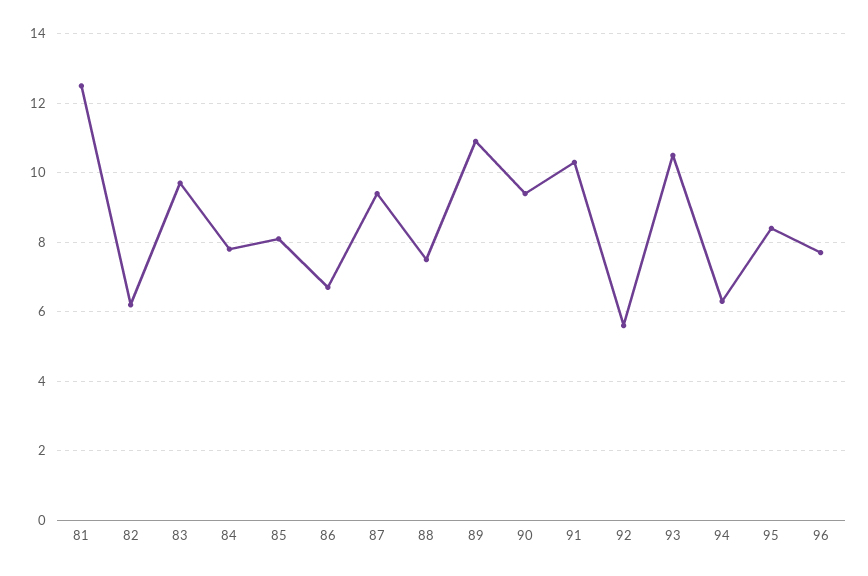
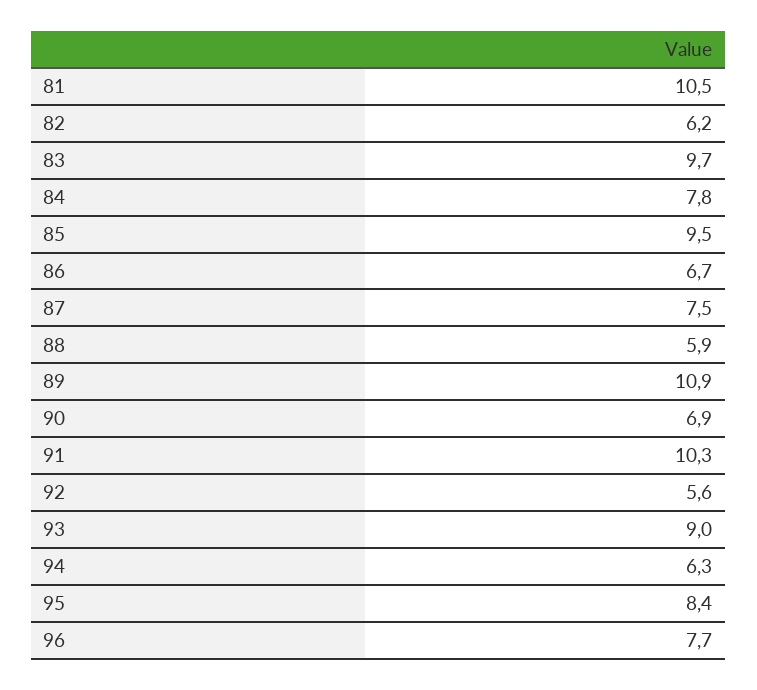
  {
-   "81": 12.5,
+   "81": 10.5,
    "82": 6.2,
    "83": 9.7,
    "84": 7.8,
-   "85": 8,
+   "85": 9.5,
    "86": 6.7,
-   "87": 9.5,
+   "87": 7.5,
-   "88": 7.5,
+   "88": 5.9,
    "89": 10.9,
-   "90": 9.5,
+   "90": 6.9,
    "91": 10.3,
    "92": 5.6,
-   "93": 10.5,
+   "93": 9,
    "94": 6.3,
    "95": 8.4,
    "96": 7.7
  }

